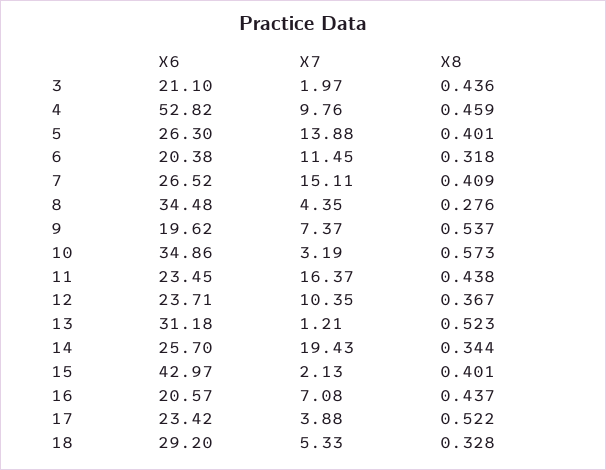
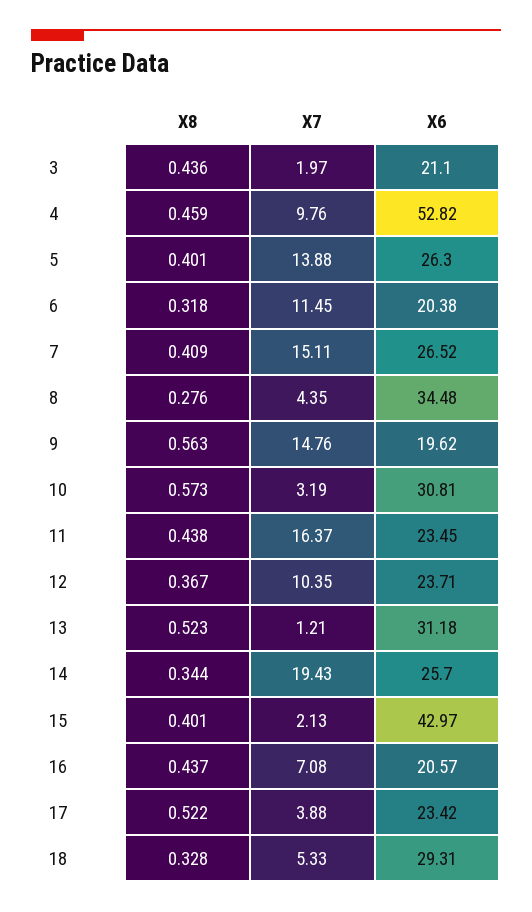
  {
    "X6": {
      "3": 21.1,
      "4": 52.82,
      "5": 26.3,
      "6": 20.38,
      "7": 26.52,
      "8": 34.48,
      "9": 19.62,
-     "10": 34.86,
+     "10": 30.81,
      "11": 23.45,
      "12": 23.71,
      "13": 31.18,
      "14": 25.7,
      "15": 42.97,
      "16": 20.57,
      "17": 23.42,
-     "18": 29.2
+     "18": 29.31
    },
    "X7": {
      "3": 1.97,
      "4": 9.76,
      "5": 13.88,
      "6": 11.45,
      "7": 15.11,
      "8": 4.35,
-     "9": 7.37,
+     "9": 14.76,
      "10": 3.19,
      "11": 16.37,
      "12": 10.35,
      "13": 1.21,
      "14": 19.43,
      "15": 2.13,
      "16": 7.08,
      "17": 3.88,
      "18": 5.33
    },
    "X8": {
      "3": 0.436,
      "4": 0.459,
      "5": 0.401,
      "6": 0.318,
      "7": 0.409,
      "8": 0.276,
-     "9": 0.537,
+     "9": 0.563,
      "10": 0.573,
      "11": 0.438,
      "12": 0.367,
      "13": 0.523,
      "14": 0.344,
      "15": 0.401,
      "16": 0.437,
      "17": 0.522,
      "18": 0.328
    }
  }

